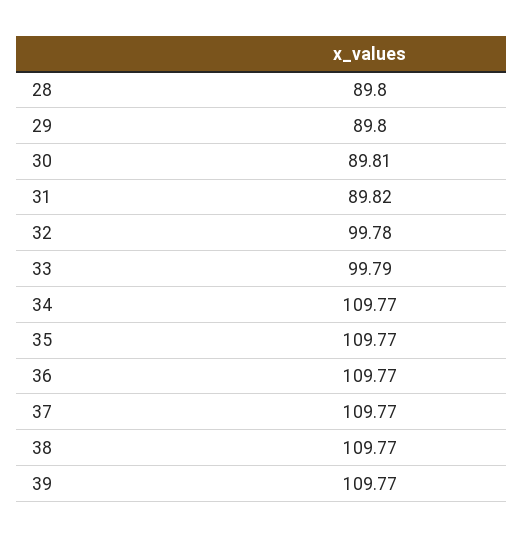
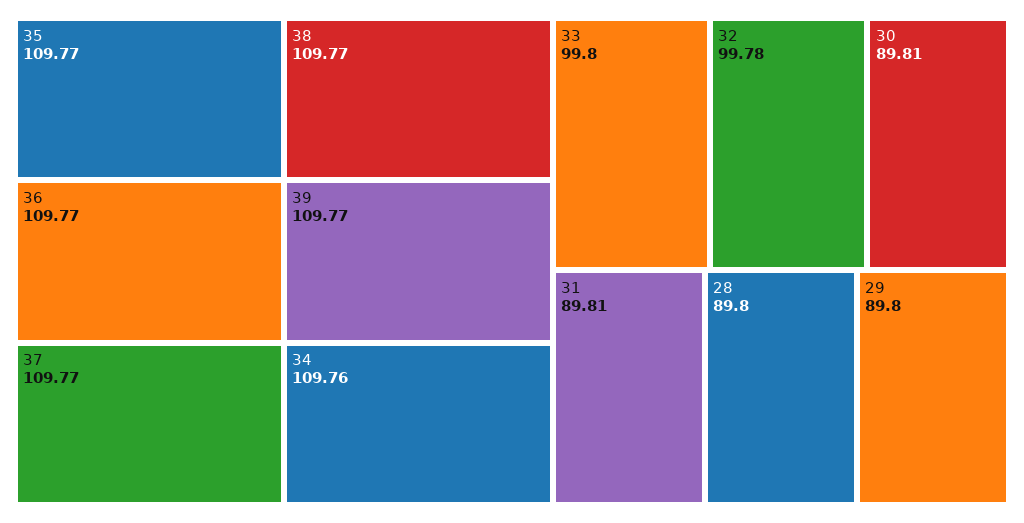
  {
    "28": 89.8,
    "29": 89.8,
    "30": 89.81,
-   "31": 89.82,
+   "31": 89.81,
    "32": 99.78,
-   "33": 99.79,
+   "33": 99.8,
-   "34": 109.77,
+   "34": 109.76,
    "35": 109.77,
    "36": 109.77,
    "37": 109.77,
    "38": 109.77,
    "39": 109.77
  }

